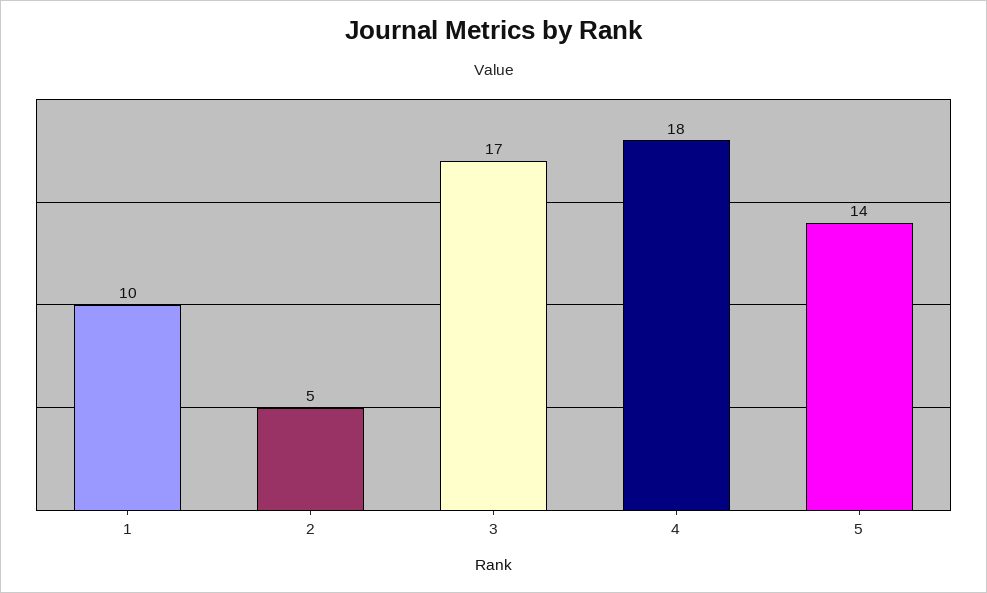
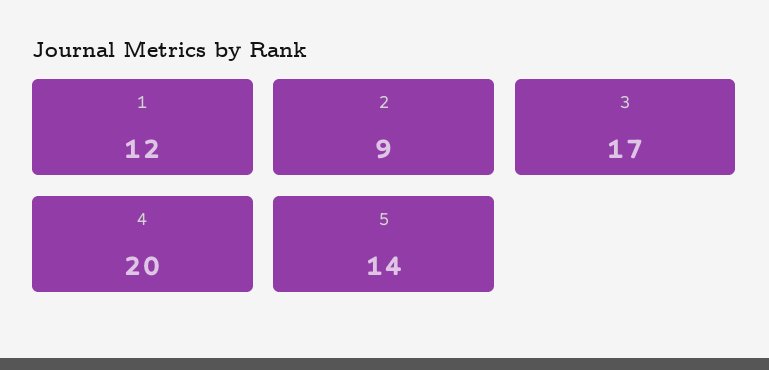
  {
-   "1": 10,
+   "1": 12,
-   "2": 5,
+   "2": 9,
    "3": 17,
-   "4": 18,
+   "4": 20,
    "5": 14
  }

